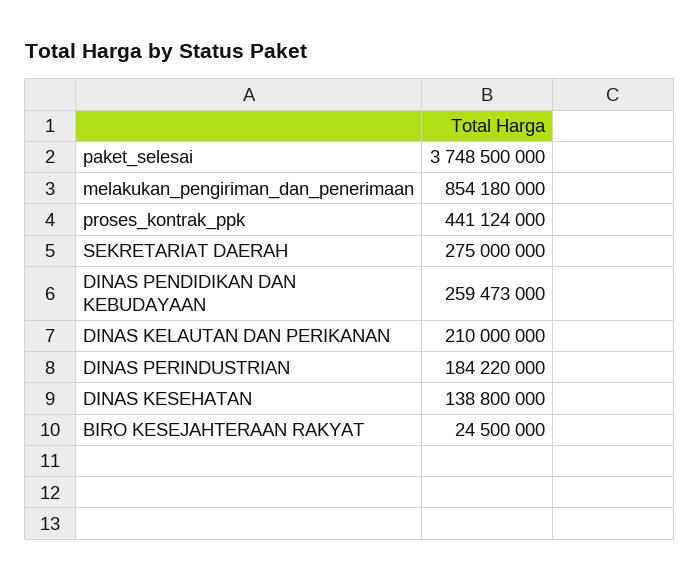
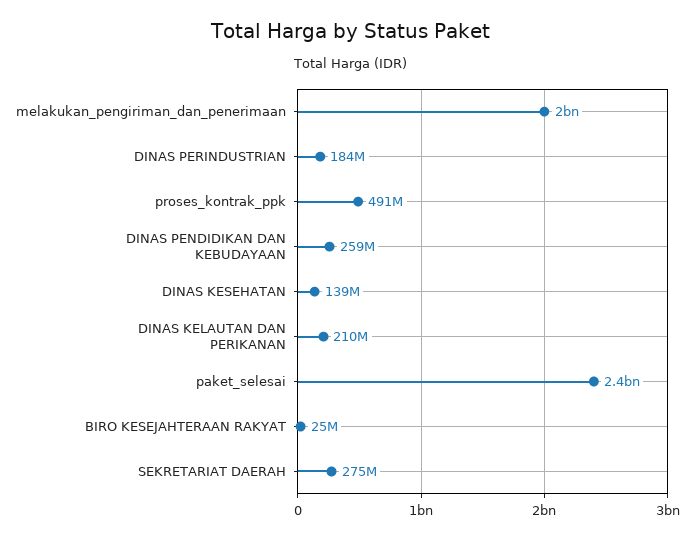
  {
-   "paket_selesai": 3748500000,
+   "paket_selesai": 2400000000,
-   "melakukan_pengiriman_dan_penerimaan": 854180000,
+   "melakukan_pengiriman_dan_penerimaan": 2000000000,
-   "proses_kontrak_ppk": 441124000,
+   "proses_kontrak_ppk": 491000000,
    "SEKRETARIAT DAERAH": 275000000,
    "DINAS PENDIDIKAN DAN KEBUDAYAAN": 259473000,
    "DINAS KELAUTAN DAN PERIKANAN": 210000000,
    "DINAS PERINDUSTRIAN": 184220000,
    "DINAS KESEHATAN": 138800000,
    "BIRO KESEJAHTERAAN RAKYAT": 24500000
  }

